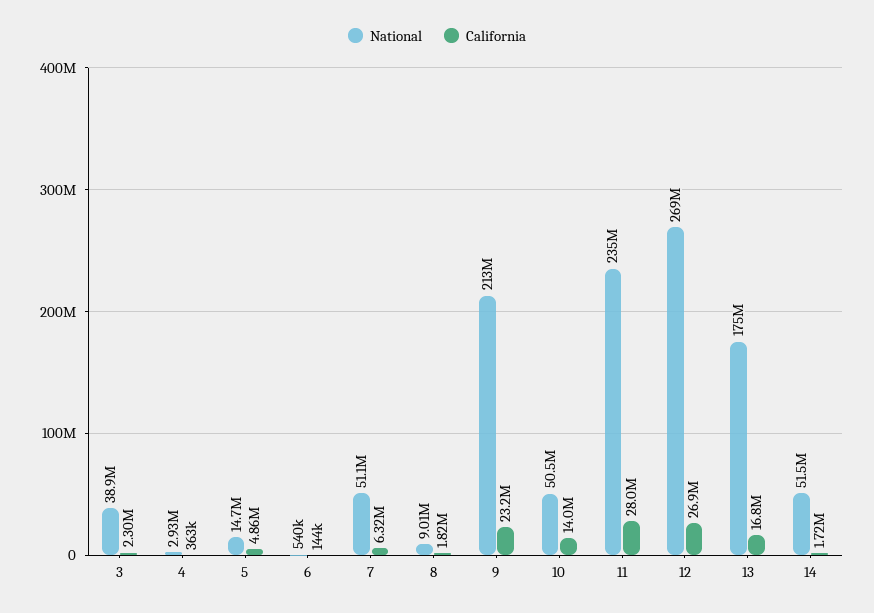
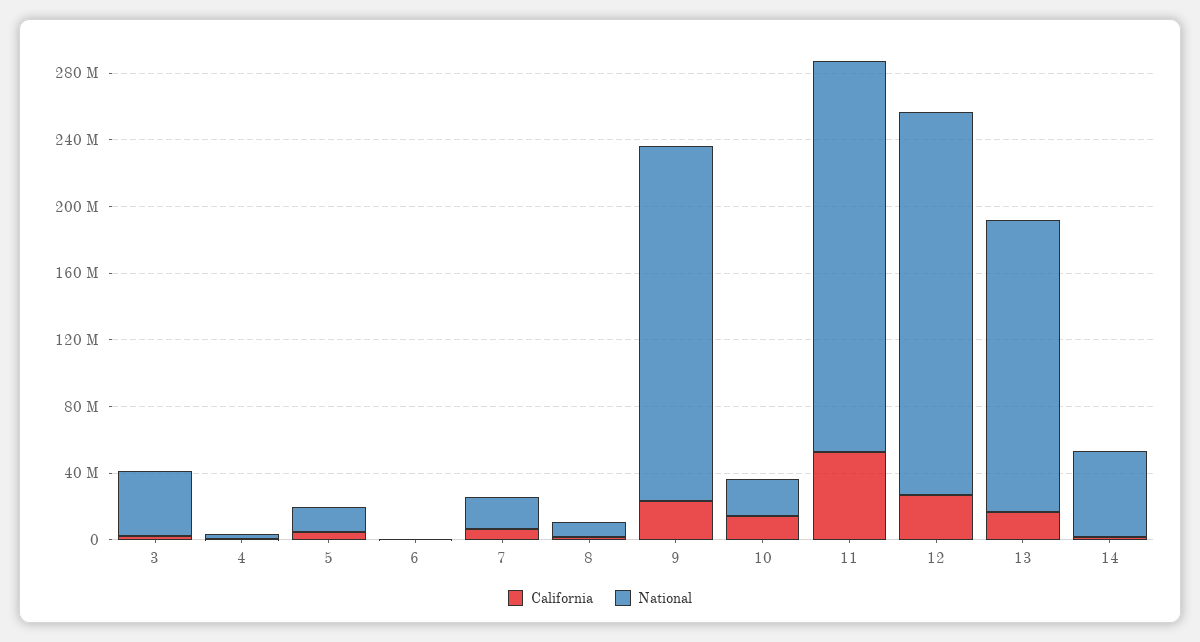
  {
    "National": {
      "3": 38900000,
      "4": 2930000,
      "5": 14700000,
      "6": 540000,
-     "7": 51100000,
+     "7": 20000000,
      "8": 9010000,
      "9": 213000000,
-     "10": 50500000,
+     "10": 20000000,
      "11": 235000000,
-     "12": 269000000,
+     "12": 230000000,
      "13": 175000000,
      "14": 51500000
    },
    "California": {
      "3": 2300000,
      "4": 363000,
      "5": 4860000,
      "6": 144000,
      "7": 6320000,
      "8": 1820000,
      "9": 23200000,
      "10": 14000000,
-     "11": 28000000,
+     "11": 50000000,
      "12": 26900000,
      "13": 16800000,
      "14": 1720000
    }
  }

